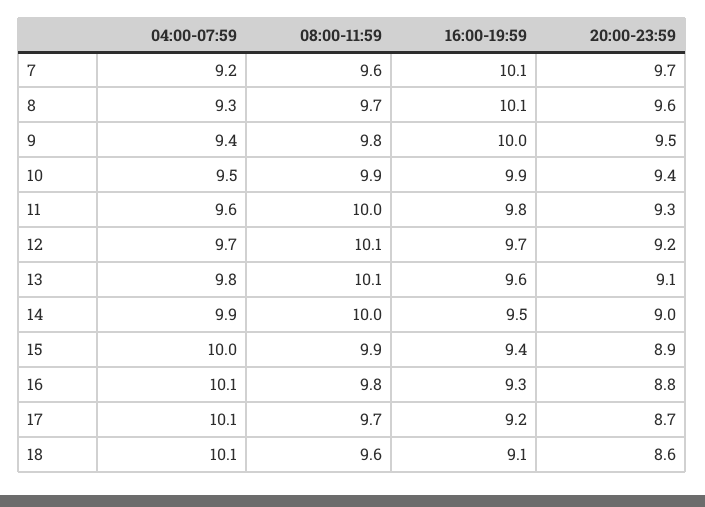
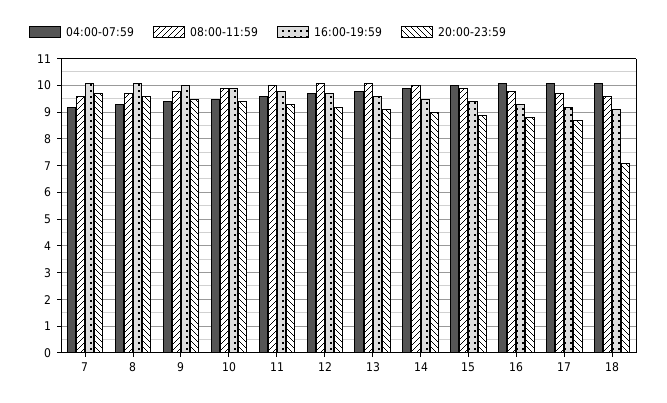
  {
    "04:00-07:59": {
      "7": 9.2,
      "8": 9.3,
      "9": 9.4,
      "10": 9.5,
      "11": 9.6,
      "12": 9.7,
      "13": 9.8,
      "14": 9.9,
      "15": 10,
      "16": 10.1,
      "17": 10.1,
      "18": 10.1
    },
    "08:00-11:59": {
      "7": 9.6,
      "8": 9.7,
      "9": 9.8,
      "10": 9.9,
      "11": 10,
      "12": 10.1,
      "13": 10.1,
      "14": 10,
      "15": 9.9,
      "16": 9.8,
      "17": 9.7,
      "18": 9.6
    },
    "16:00-19:59": {
      "7": 10.1,
      "8": 10.1,
      "9": 10,
      "10": 9.9,
      "11": 9.8,
      "12": 9.7,
      "13": 9.6,
      "14": 9.5,
      "15": 9.4,
      "16": 9.3,
      "17": 9.2,
      "18": 9.1
    },
    "20:00-23:59": {
      "7": 9.7,
      "8": 9.6,
      "9": 9.5,
      "10": 9.4,
      "11": 9.3,
      "12": 9.2,
      "13": 9.1,
      "14": 9,
      "15": 8.9,
      "16": 8.8,
      "17": 8.7,
-     "18": 8.6
+     "18": 7
    }
  }

